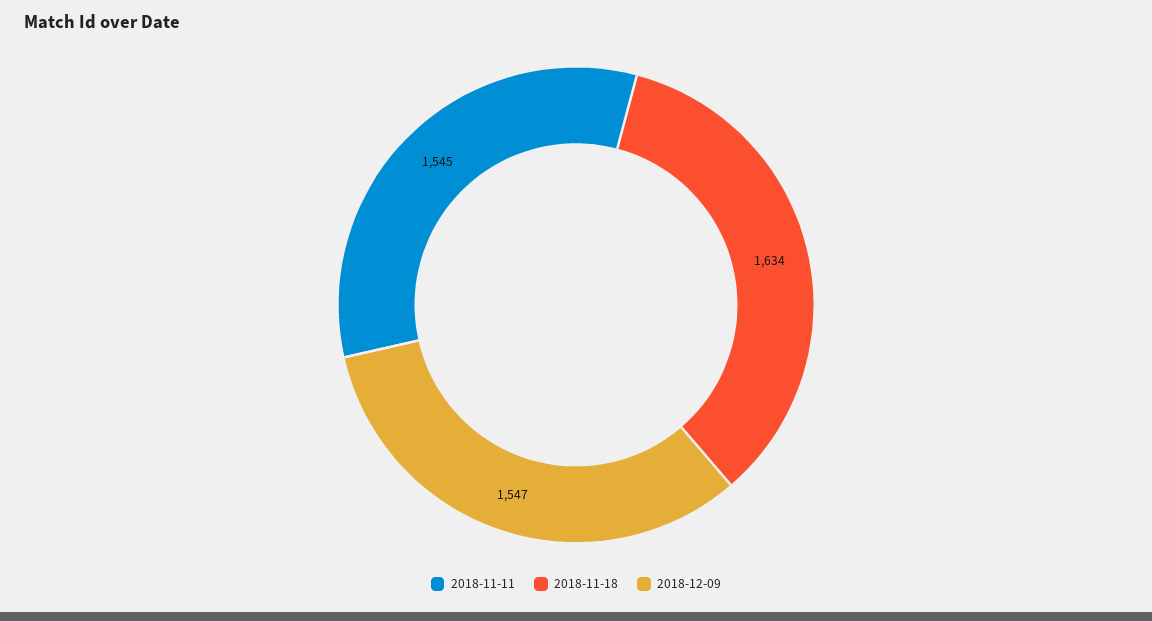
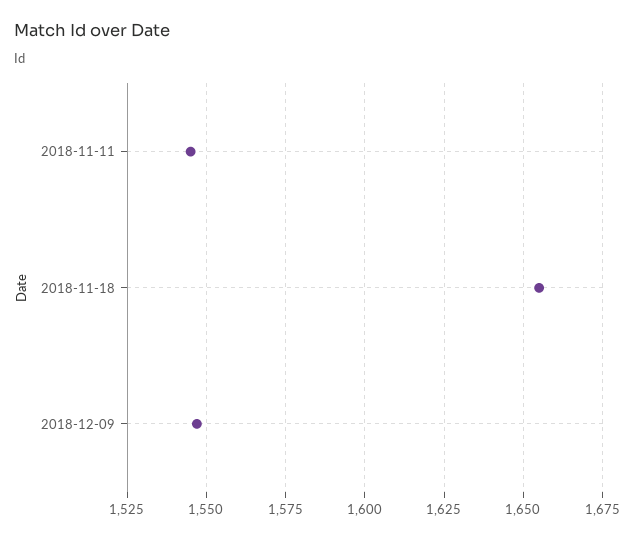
  {
    "2018-11-11": 1545,
-   "2018-11-18": 1634,
+   "2018-11-18": 1655,
    "2018-12-09": 1547
  }

